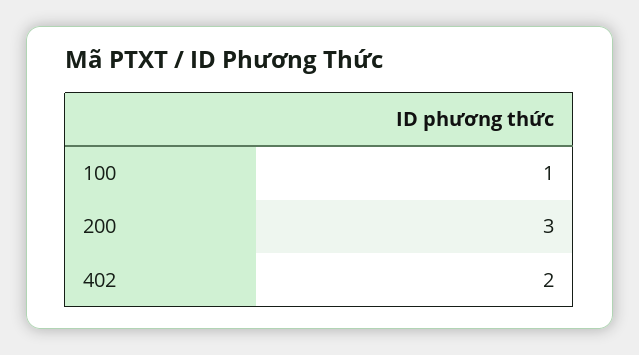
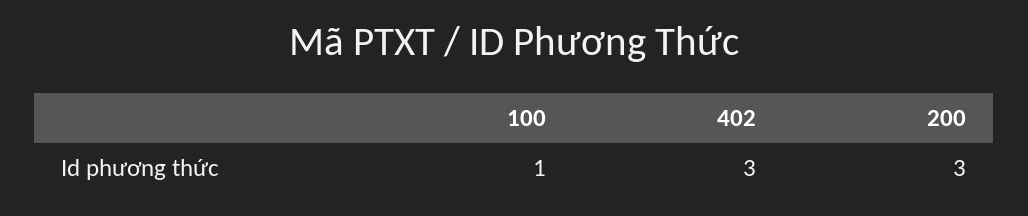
  {
    "100": 1,
    "200": 3,
-   "402": 2
+   "402": 3
  }

